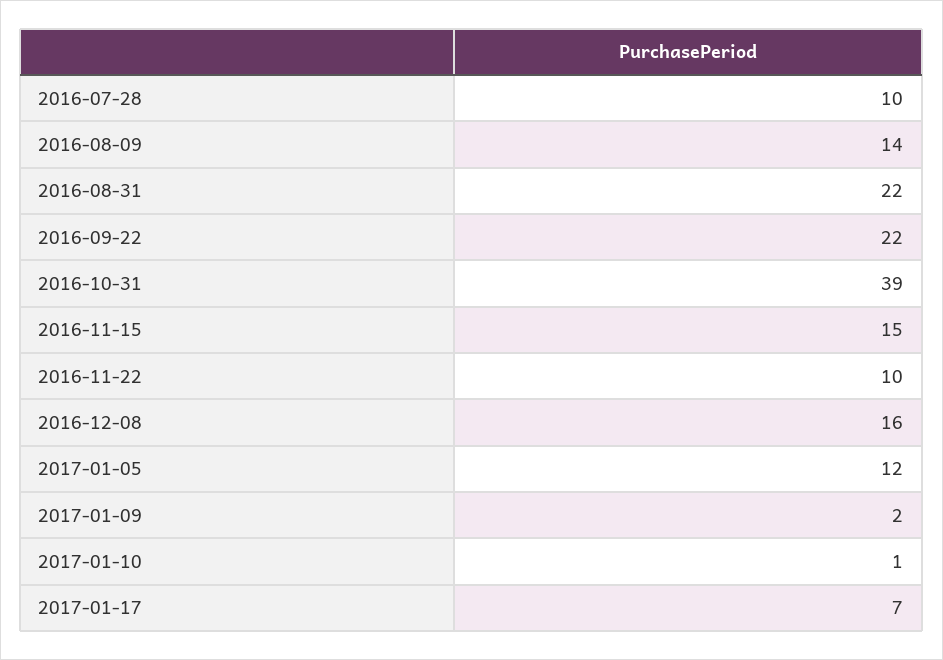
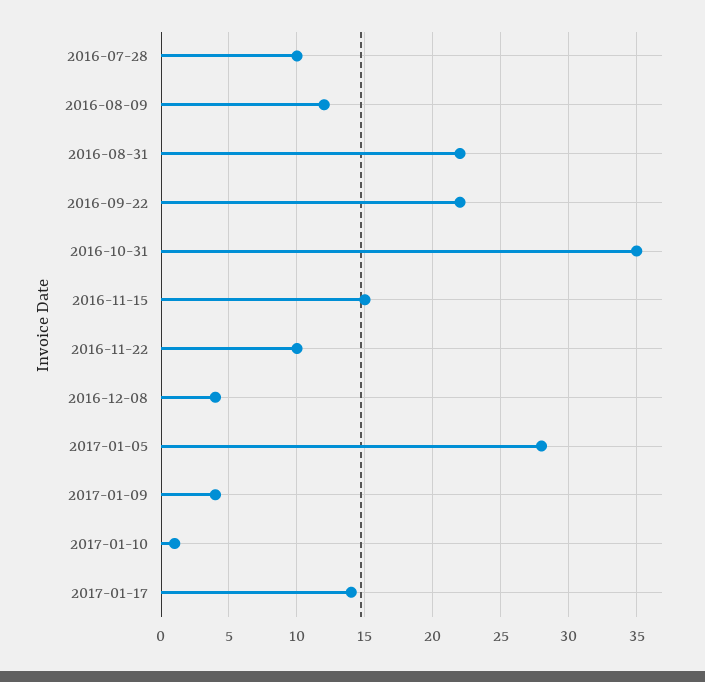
  {
    "2016-07-28": 10,
-   "2016-08-09": 14,
+   "2016-08-09": 12,
    "2016-08-31": 22,
    "2016-09-22": 22,
-   "2016-10-31": 39,
+   "2016-10-31": 35,
    "2016-11-15": 15,
    "2016-11-22": 10,
-   "2016-12-08": 16,
+   "2016-12-08": 4,
-   "2017-01-05": 12,
+   "2017-01-05": 28,
-   "2017-01-09": 2,
+   "2017-01-09": 4,
    "2017-01-10": 1,
-   "2017-01-17": 7
+   "2017-01-17": 14
  }

